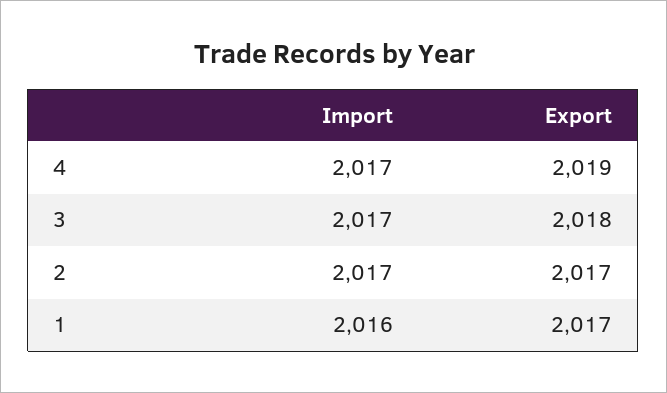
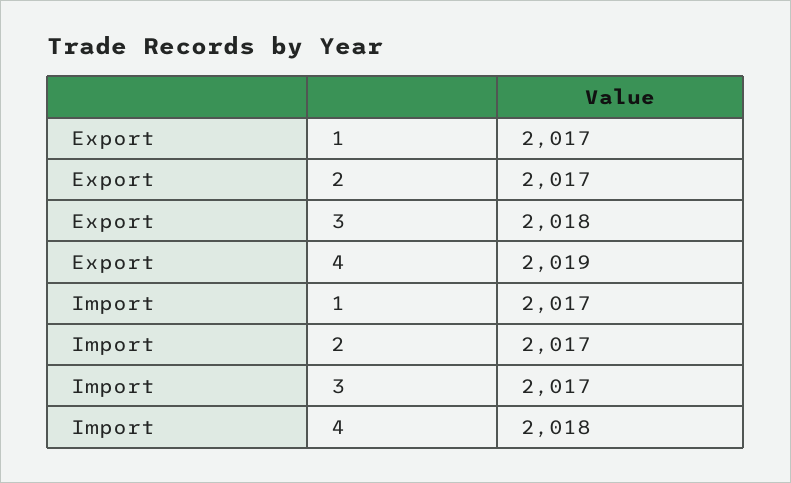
  {
    "Import": {
-     "4": 2017,
+     "4": 2018,
      "3": 2017,
      "2": 2017,
-     "1": 2016
+     "1": 2017
    },
    "Export": {
      "4": 2019,
      "3": 2018,
      "2": 2017,
      "1": 2017
    }
  }

